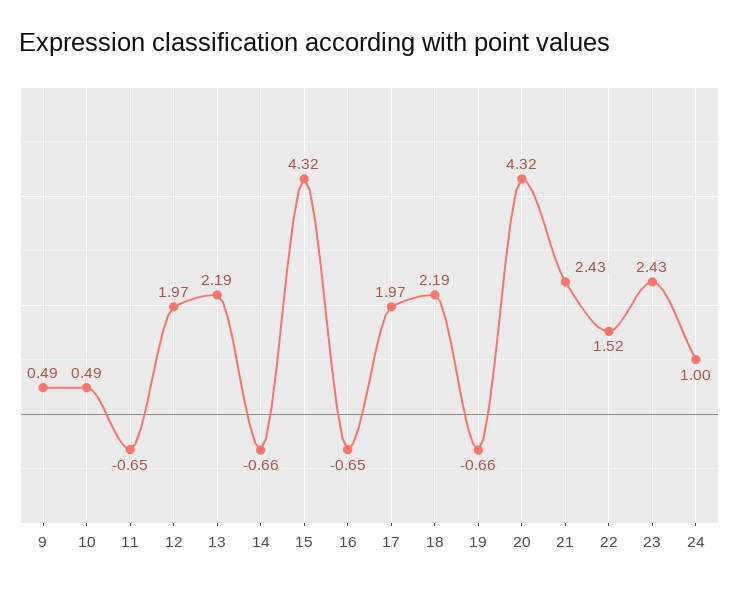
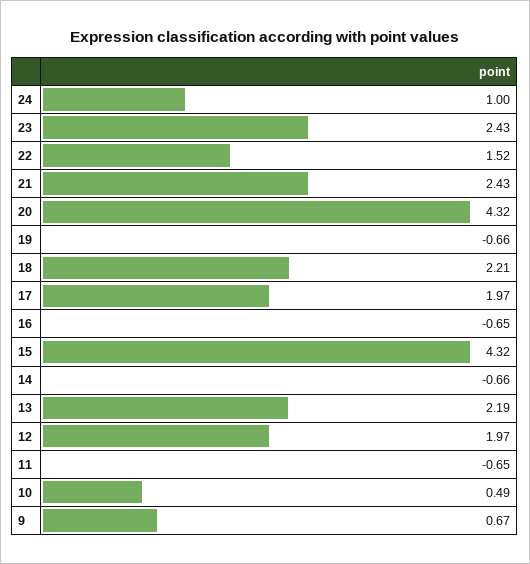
  {
-   "9": 0.49,
+   "9": 0.67,
    "10": 0.49,
    "11": -0.65,
    "12": 1.97,
    "13": 2.19,
    "14": -0.66,
    "15": 4.32,
    "16": -0.65,
    "17": 1.97,
-   "18": 2.19,
+   "18": 2.21,
    "19": -0.66,
    "20": 4.32,
    "21": 2.43,
    "22": 1.52,
    "23": 2.43,
    "24": 1
  }

